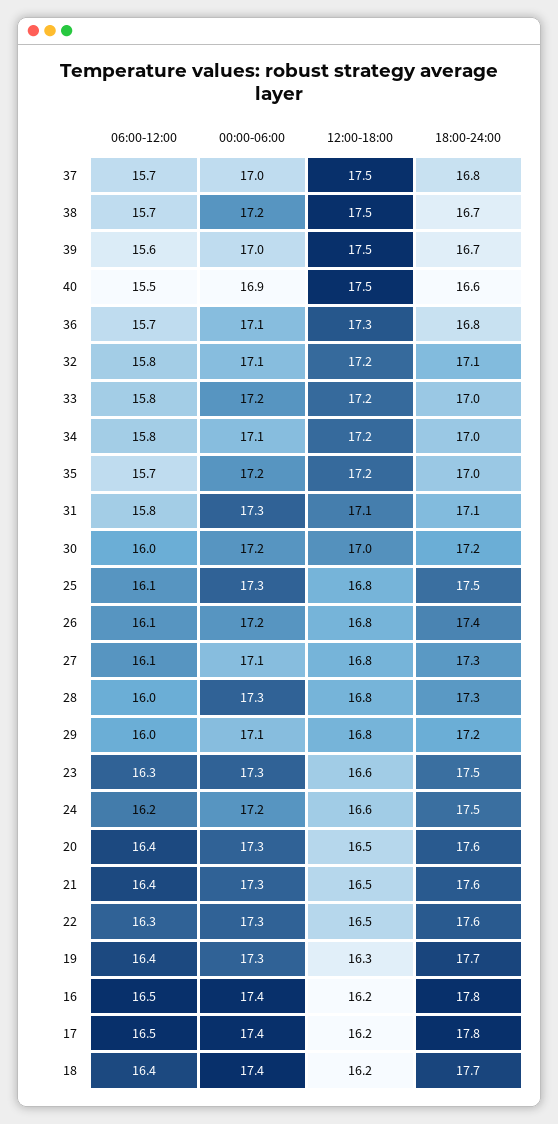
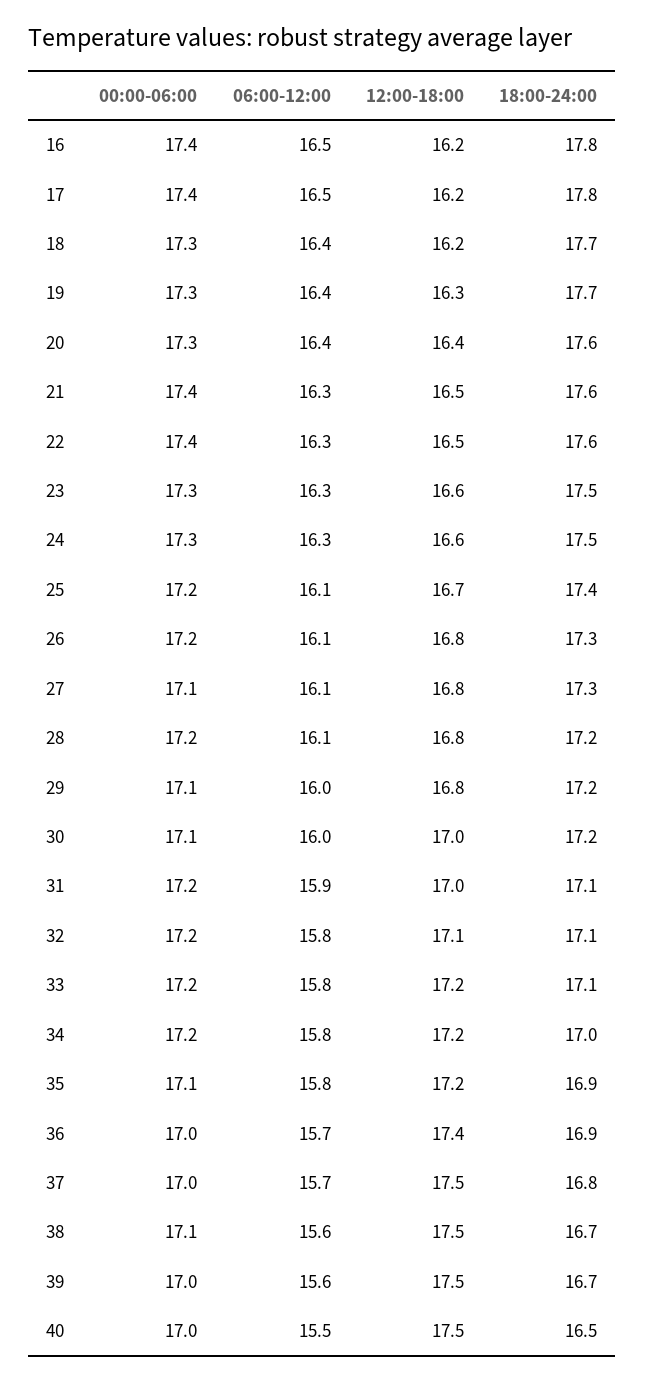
  {
    "06:00-12:00": {
      "37": 15.7,
-     "38": 15.7,
+     "38": 15.6,
      "39": 15.6,
      "40": 15.5,
      "36": 15.7,
      "32": 15.8,
      "33": 15.8,
      "34": 15.8,
-     "35": 15.7,
+     "35": 15.8,
-     "31": 15.8,
+     "31": 15.9,
      "30": 16,
      "25": 16.1,
      "26": 16.1,
      "27": 16.1,
-     "28": 16,
+     "28": 16.1,
      "29": 16,
      "23": 16.3,
-     "24": 16.2,
+     "24": 16.3,
      "20": 16.4,
-     "21": 16.4,
+     "21": 16.3,
      "22": 16.3,
      "19": 16.4,
      "16": 16.5,
      "17": 16.5,
      "18": 16.4
    },
    "00:00-06:00": {
      "37": 17,
-     "38": 17.2,
+     "38": 17.1,
      "39": 17,
-     "40": 16.9,
+     "40": 17,
-     "36": 17.1,
+     "36": 17,
-     "32": 17.1,
+     "32": 17.2,
      "33": 17.2,
-     "34": 17.1,
+     "34": 17.2,
-     "35": 17.2,
+     "35": 17.1,
-     "31": 17.3,
+     "31": 17.2,
-     "30": 17.2,
+     "30": 17.1,
-     "25": 17.3,
+     "25": 17.2,
      "26": 17.2,
      "27": 17.1,
-     "28": 17.3,
+     "28": 17.2,
      "29": 17.1,
      "23": 17.3,
-     "24": 17.2,
+     "24": 17.3,
      "20": 17.3,
-     "21": 17.3,
+     "21": 17.4,
-     "22": 17.3,
+     "22": 17.4,
      "19": 17.3,
      "16": 17.4,
      "17": 17.4,
-     "18": 17.4
+     "18": 17.3
    },
    "12:00-18:00": {
      "37": 17.5,
      "38": 17.5,
      "39": 17.5,
      "40": 17.5,
-     "36": 17.3,
+     "36": 17.4,
-     "32": 17.2,
+     "32": 17.1,
      "33": 17.2,
      "34": 17.2,
      "35": 17.2,
-     "31": 17.1,
+     "31": 17,
      "30": 17,
-     "25": 16.8,
+     "25": 16.7,
      "26": 16.8,
      "27": 16.8,
      "28": 16.8,
      "29": 16.8,
      "23": 16.6,
      "24": 16.6,
-     "20": 16.5,
+     "20": 16.4,
      "21": 16.5,
      "22": 16.5,
      "19": 16.3,
      "16": 16.2,
      "17": 16.2,
      "18": 16.2
    },
    "18:00-24:00": {
      "37": 16.8,
      "38": 16.7,
      "39": 16.7,
-     "40": 16.6,
+     "40": 16.5,
-     "36": 16.8,
+     "36": 16.9,
      "32": 17.1,
-     "33": 17,
+     "33": 17.1,
      "34": 17,
-     "35": 17,
+     "35": 16.9,
      "31": 17.1,
      "30": 17.2,
-     "25": 17.5,
+     "25": 17.4,
-     "26": 17.4,
+     "26": 17.3,
      "27": 17.3,
-     "28": 17.3,
+     "28": 17.2,
      "29": 17.2,
      "23": 17.5,
      "24": 17.5,
      "20": 17.6,
      "21": 17.6,
      "22": 17.6,
      "19": 17.7,
      "16": 17.8,
      "17": 17.8,
      "18": 17.7
    }
  }

